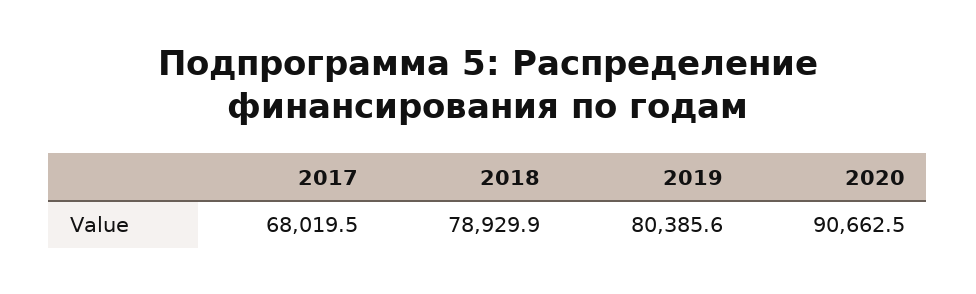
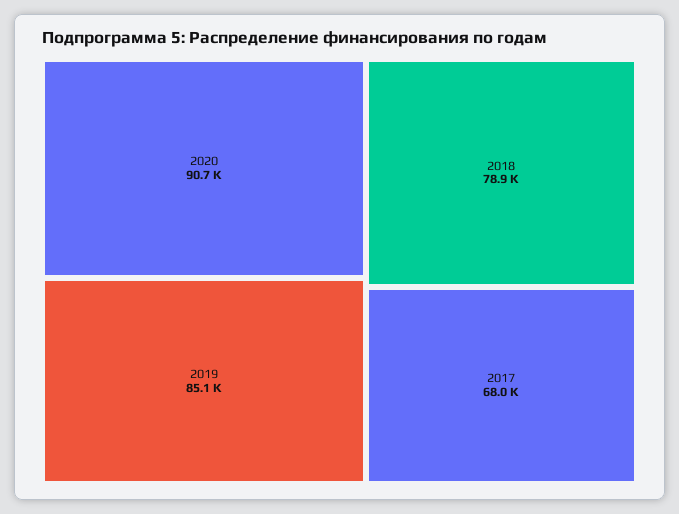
  {
    "2017": 68019.5,
    "2018": 78929.9,
-   "2019": 80385.6,
+   "2019": 85100,
    "2020": 90662.5
  }

